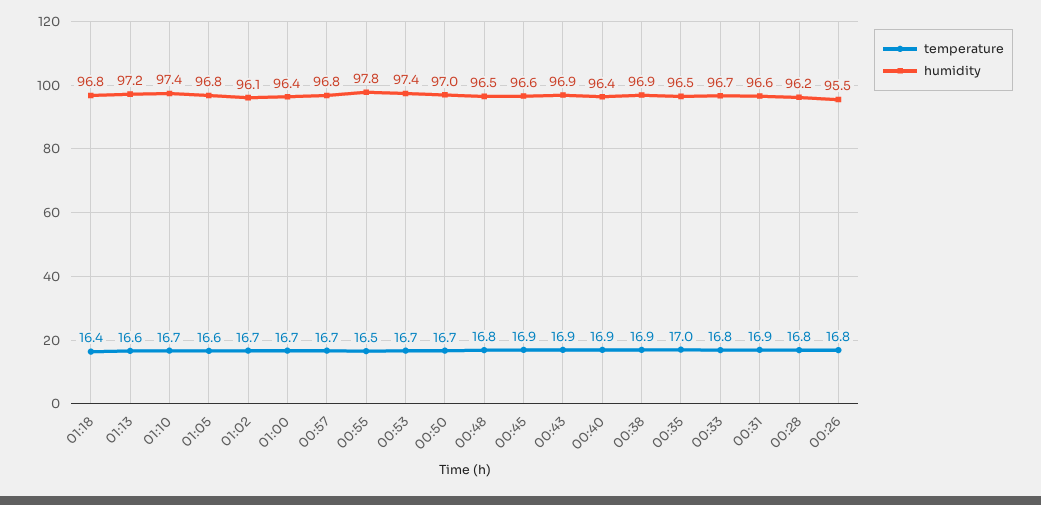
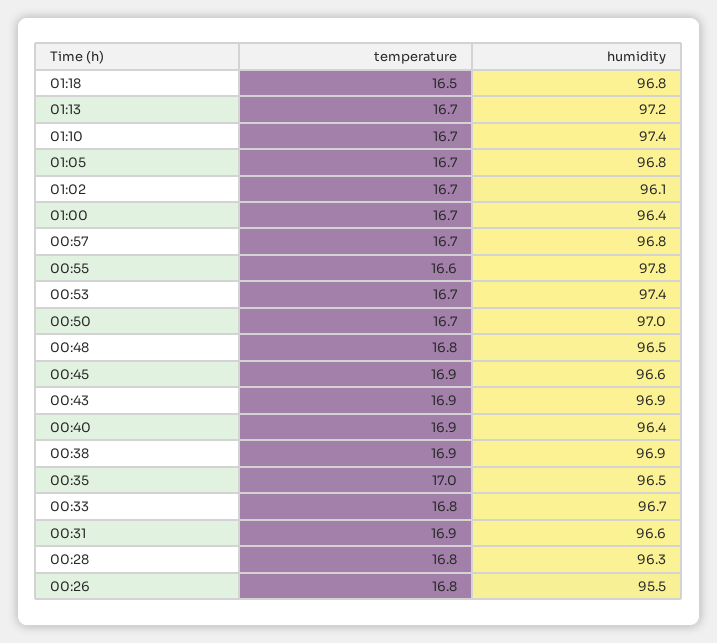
  {
    "temperature": {
-     "01:18": 16.4,
+     "01:18": 16.5,
-     "01:13": 16.6,
+     "01:13": 16.7,
      "01:10": 16.7,
-     "01:05": 16.6,
+     "01:05": 16.7,
      "01:02": 16.7,
      "01:00": 16.7,
      "00:57": 16.7,
-     "00:55": 16.5,
+     "00:55": 16.6,
      "00:53": 16.7,
      "00:50": 16.7,
      "00:48": 16.8,
      "00:45": 16.9,
      "00:43": 16.9,
      "00:40": 16.9,
      "00:38": 16.9,
      "00:35": 17,
      "00:33": 16.8,
      "00:31": 16.9,
      "00:28": 16.8,
      "00:26": 16.8
    },
    "humidity": {
      "01:18": 96.8,
      "01:13": 97.2,
      "01:10": 97.4,
      "01:05": 96.8,
      "01:02": 96.1,
      "01:00": 96.4,
      "00:57": 96.8,
      "00:55": 97.8,
      "00:53": 97.4,
      "00:50": 97,
      "00:48": 96.5,
      "00:45": 96.6,
      "00:43": 96.9,
      "00:40": 96.4,
      "00:38": 96.9,
      "00:35": 96.5,
      "00:33": 96.7,
      "00:31": 96.6,
-     "00:28": 96.2,
+     "00:28": 96.3,
      "00:26": 95.5
    }
  }

